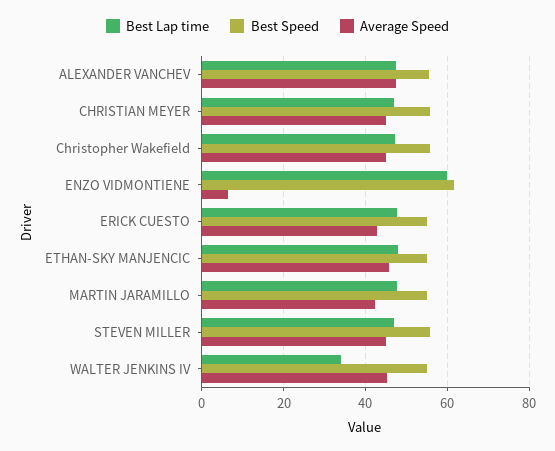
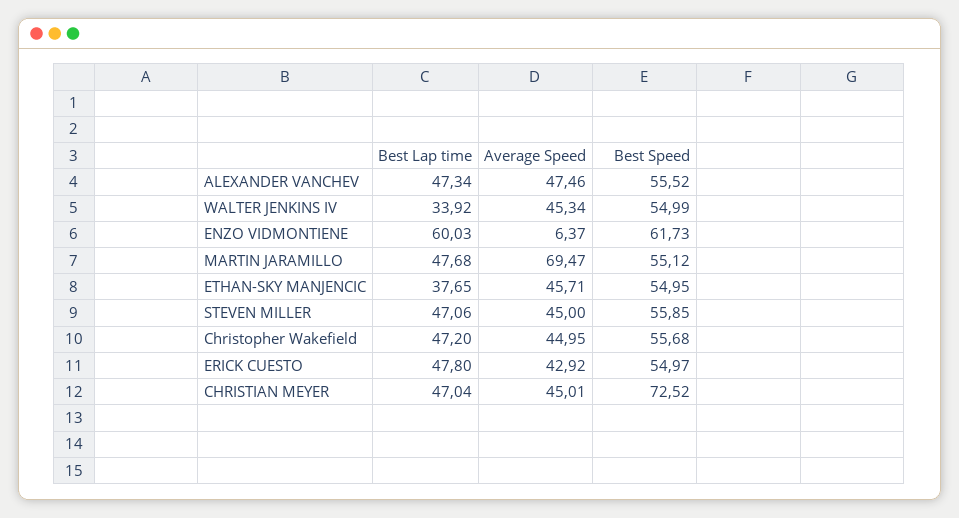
  {
    "Best Lap time": {
      "ALEXANDER VANCHEV": 47.34,
      "CHRISTIAN MEYER": 47.04,
      "Christopher Wakefield": 47.2,
      "ENZO VIDMONTIENE": 60.03,
      "ERICK CUESTO": 47.8,
-     "ETHAN-SKY MANJENCIC": 48,
+     "ETHAN-SKY MANJENCIC": 37.65,
      "MARTIN JARAMILLO": 47.68,
      "STEVEN MILLER": 47.06,
      "WALTER JENKINS IV": 33.92
    },
    "Best Speed": {
      "ALEXANDER VANCHEV": 55.52,
-     "CHRISTIAN MEYER": 56,
+     "CHRISTIAN MEYER": 72.52,
      "Christopher Wakefield": 55.68,
      "ENZO VIDMONTIENE": 61.73,
      "ERICK CUESTO": 54.97,
      "ETHAN-SKY MANJENCIC": 54.95,
      "MARTIN JARAMILLO": 55.12,
      "STEVEN MILLER": 55.85,
      "WALTER JENKINS IV": 54.99
    },
    "Average Speed": {
      "ALEXANDER VANCHEV": 47.46,
      "CHRISTIAN MEYER": 45.01,
      "Christopher Wakefield": 44.95,
      "ENZO VIDMONTIENE": 6.37,
      "ERICK CUESTO": 42.92,
      "ETHAN-SKY MANJENCIC": 45.71,
-     "MARTIN JARAMILLO": 42,
+     "MARTIN JARAMILLO": 69.47,
      "STEVEN MILLER": 45,
      "WALTER JENKINS IV": 45.34
    }
  }

